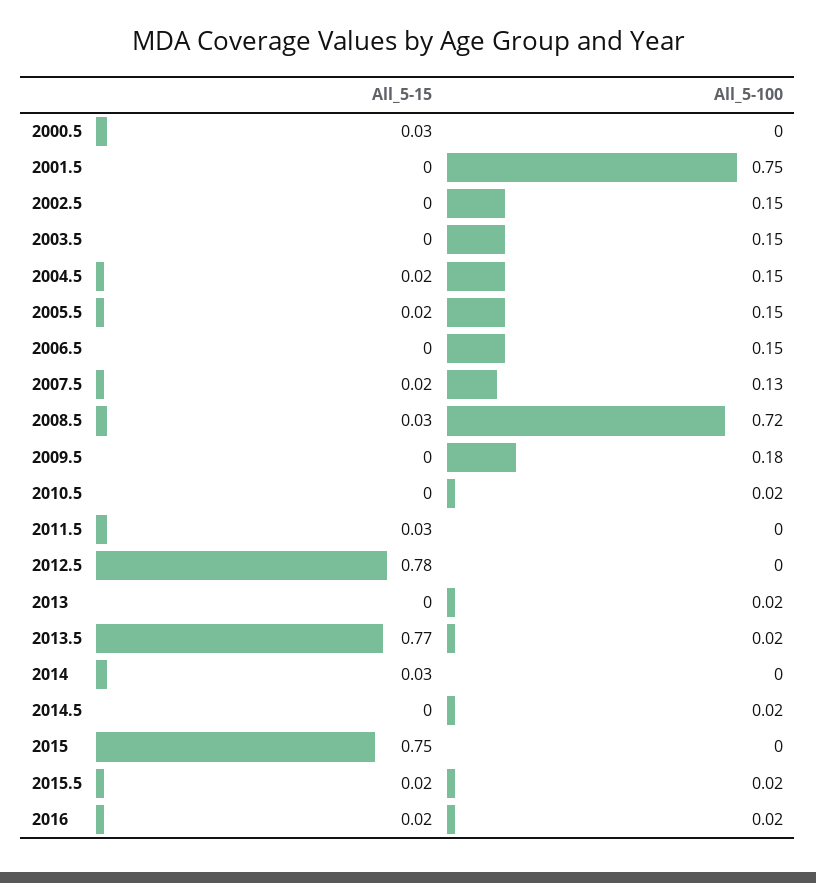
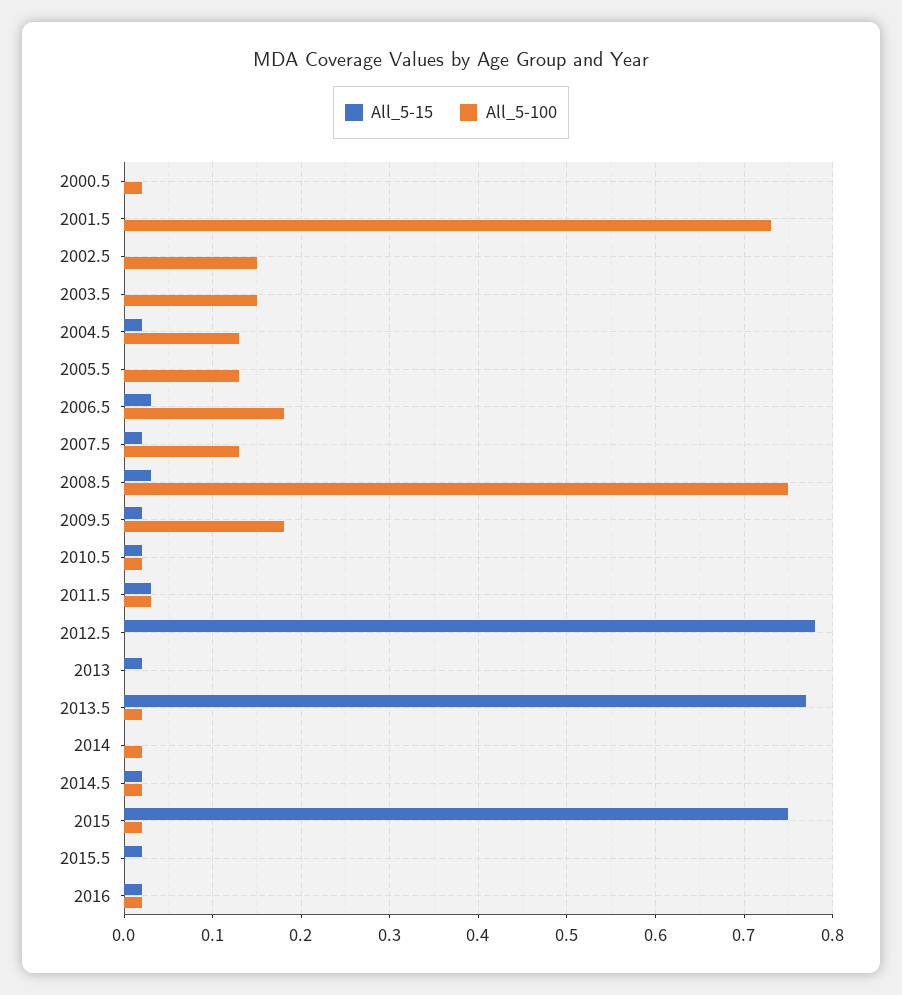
  {
    "All_5-15": {
-     "2000.5": 0.03,
+     "2000.5": 0,
      "2001.5": 0,
      "2002.5": 0,
      "2003.5": 0,
      "2004.5": 0.02,
-     "2005.5": 0.02,
+     "2005.5": 0,
-     "2006.5": 0,
+     "2006.5": 0.03,
      "2007.5": 0.02,
      "2008.5": 0.03,
-     "2009.5": 0,
+     "2009.5": 0.02,
-     "2010.5": 0,
+     "2010.5": 0.02,
      "2011.5": 0.03,
      "2012.5": 0.78,
-     "2013": 0,
+     "2013": 0.02,
      "2013.5": 0.77,
-     "2014": 0.03,
+     "2014": 0,
-     "2014.5": 0,
+     "2014.5": 0.02,
      "2015": 0.75,
      "2015.5": 0.02,
      "2016": 0.02
    },
    "All_5-100": {
-     "2000.5": 0,
+     "2000.5": 0.02,
-     "2001.5": 0.75,
+     "2001.5": 0.73,
      "2002.5": 0.15,
      "2003.5": 0.15,
-     "2004.5": 0.15,
+     "2004.5": 0.13,
-     "2005.5": 0.15,
+     "2005.5": 0.13,
-     "2006.5": 0.15,
+     "2006.5": 0.18,
      "2007.5": 0.13,
-     "2008.5": 0.72,
+     "2008.5": 0.75,
      "2009.5": 0.18,
      "2010.5": 0.02,
-     "2011.5": 0,
+     "2011.5": 0.03,
      "2012.5": 0,
-     "2013": 0.02,
+     "2013": 0,
      "2013.5": 0.02,
-     "2014": 0,
+     "2014": 0.02,
      "2014.5": 0.02,
-     "2015": 0,
+     "2015": 0.02,
-     "2015.5": 0.02,
+     "2015.5": 0,
      "2016": 0.02
    }
  }

